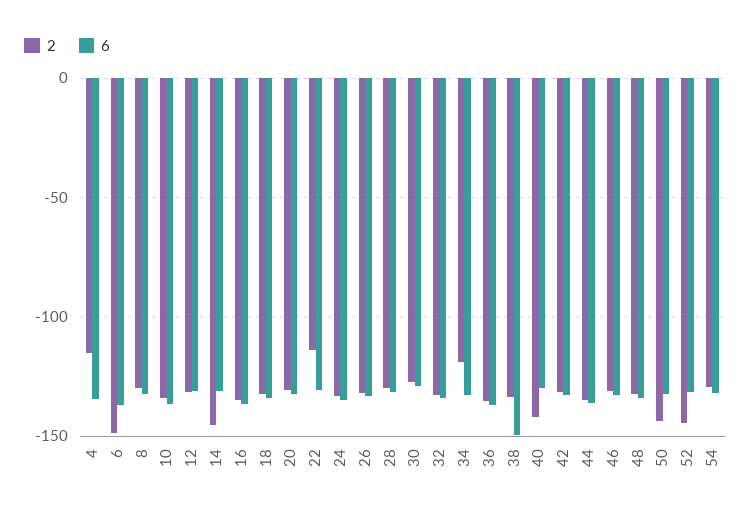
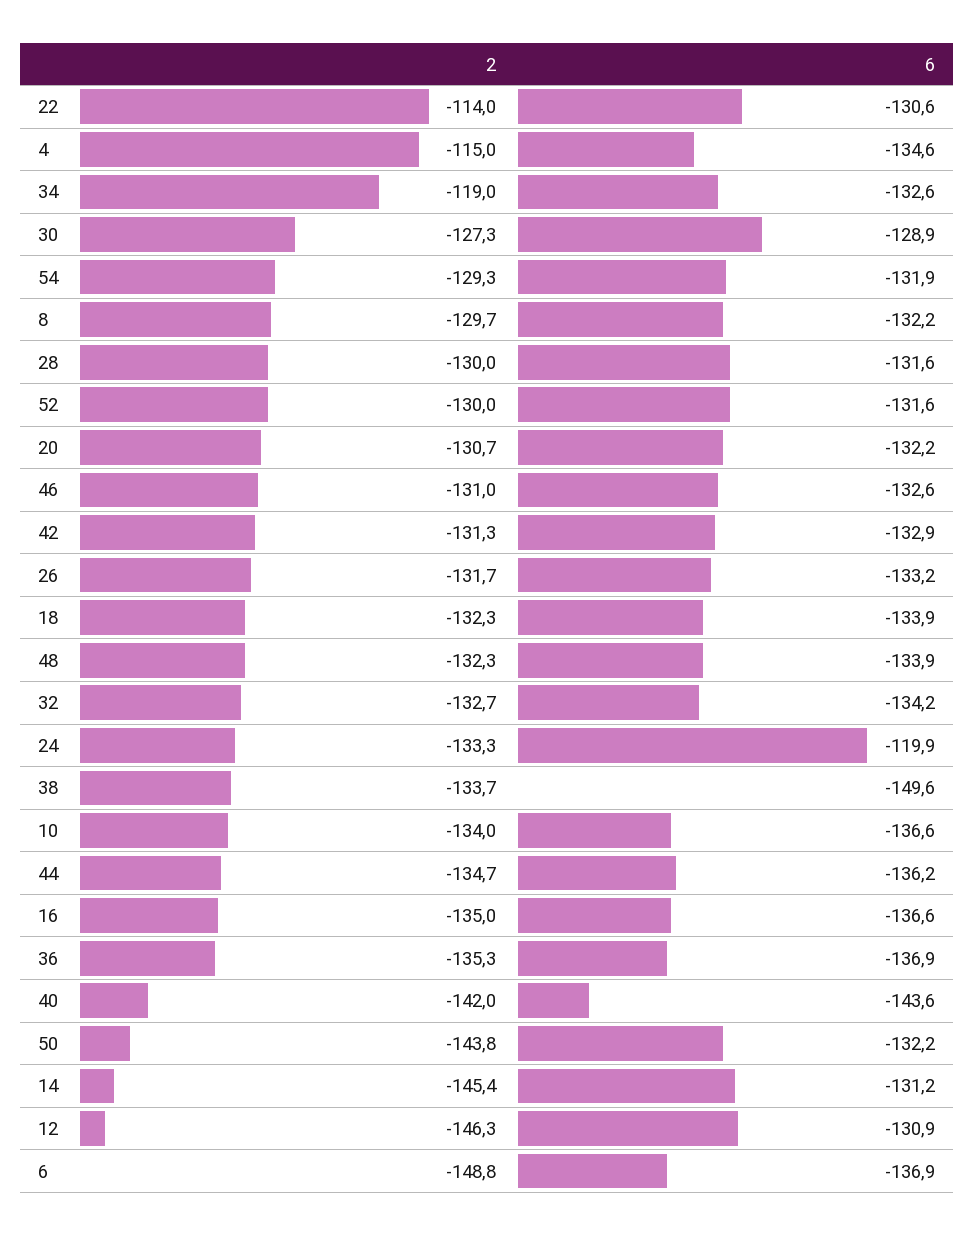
  {
    "2": {
      "4": -115,
      "6": -148.8,
      "8": -129.7,
      "10": -134,
-     "12": -130,
+     "12": -146.3,
      "14": -145.4,
      "16": -135,
      "18": -132.3,
      "20": -130.7,
      "22": -114,
      "24": -133.3,
      "26": -131.7,
      "28": -130,
      "30": -127.3,
      "32": -132.7,
      "34": -119,
      "36": -135.3,
      "38": -133.7,
      "40": -142,
      "42": -131.3,
      "44": -134.7,
      "46": -131,
      "48": -132.3,
      "50": -143.8,
-     "52": -145,
+     "52": -130,
      "54": -129.3
    },
    "6": {
      "4": -134.6,
      "6": -136.9,
      "8": -132.2,
      "10": -136.6,
      "12": -130.9,
      "14": -131.2,
      "16": -136.6,
      "18": -133.9,
      "20": -132.2,
      "22": -130.6,
-     "24": -135,
+     "24": -119.9,
      "26": -133.2,
      "28": -131.6,
      "30": -128.9,
      "32": -134.2,
      "34": -132.6,
      "36": -136.9,
      "38": -149.6,
-     "40": -130,
+     "40": -143.6,
      "42": -132.9,
      "44": -136.2,
      "46": -132.6,
      "48": -133.9,
      "50": -132.2,
      "52": -131.6,
      "54": -131.9
    }
  }

